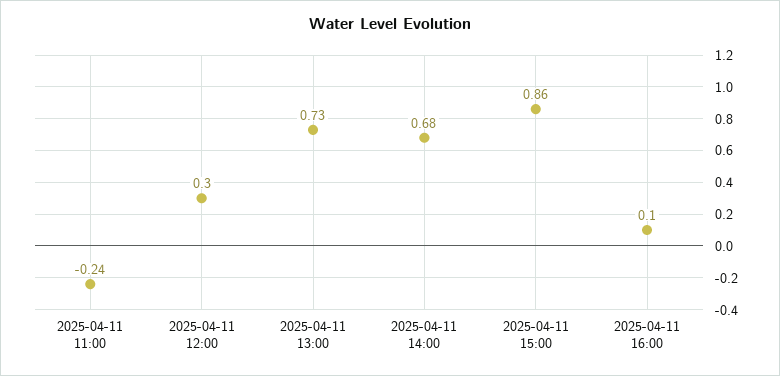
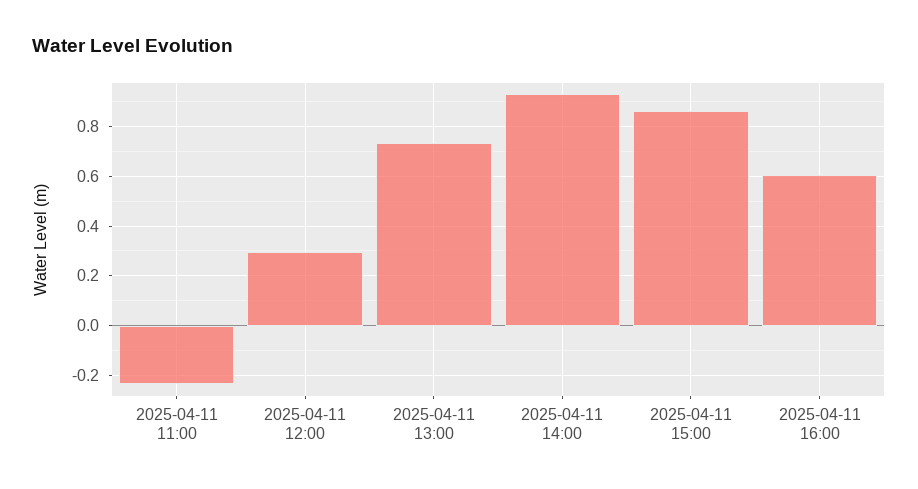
  {
    "2025-04-11 11:00": -0.24,
    "2025-04-11 12:00": 0.3,
    "2025-04-11 13:00": 0.73,
-   "2025-04-11 14:00": 0.68,
+   "2025-04-11 14:00": 0.925,
    "2025-04-11 15:00": 0.86,
-   "2025-04-11 16:00": 0.1
+   "2025-04-11 16:00": 0.6
  }

